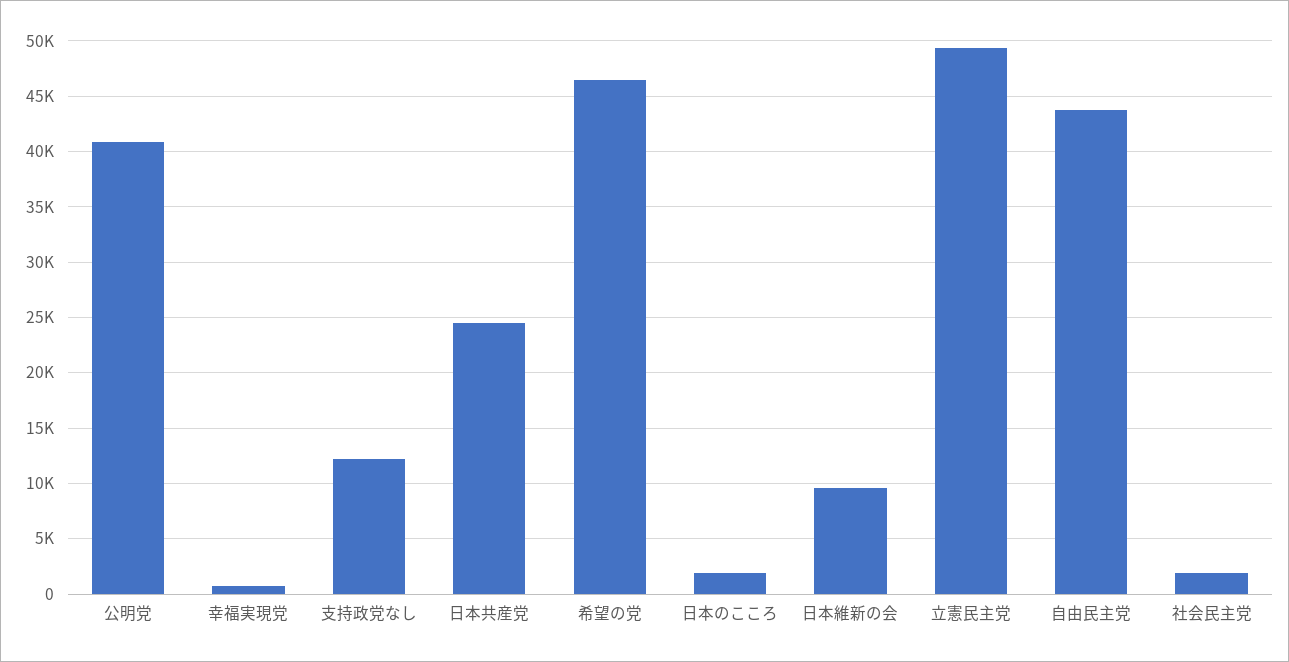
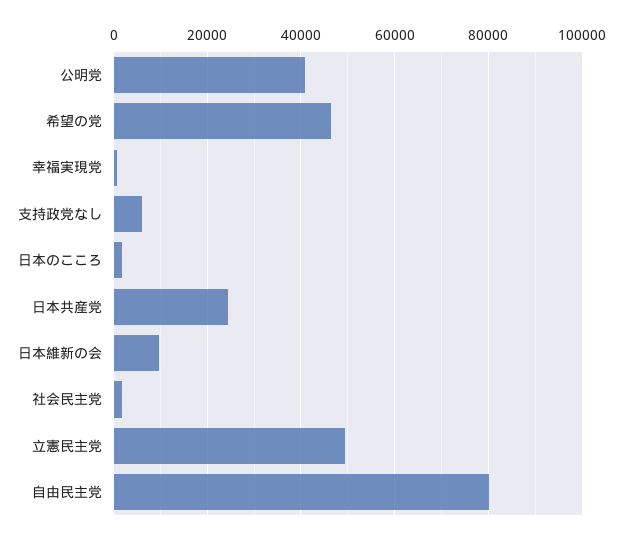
  {
    "公明党": 41000,
    "幸福実現党": 1000,
-   "支持政党なし": 12000,
+   "支持政党なし": 6000,
    "日本共産党": 25000,
    "希望の党": 46000,
    "日本のこころ": 2000,
    "日本維新の会": 10000,
    "立憲民主党": 49000,
-   "自由民主党": 44000,
+   "自由民主党": 80000,
    "社会民主党": 2000
  }

